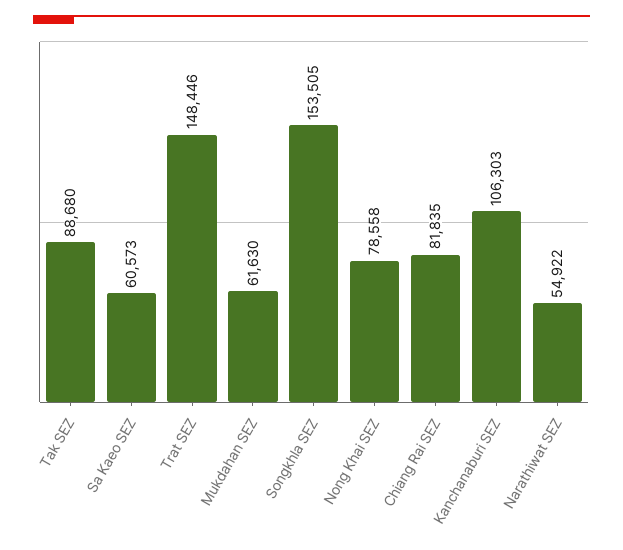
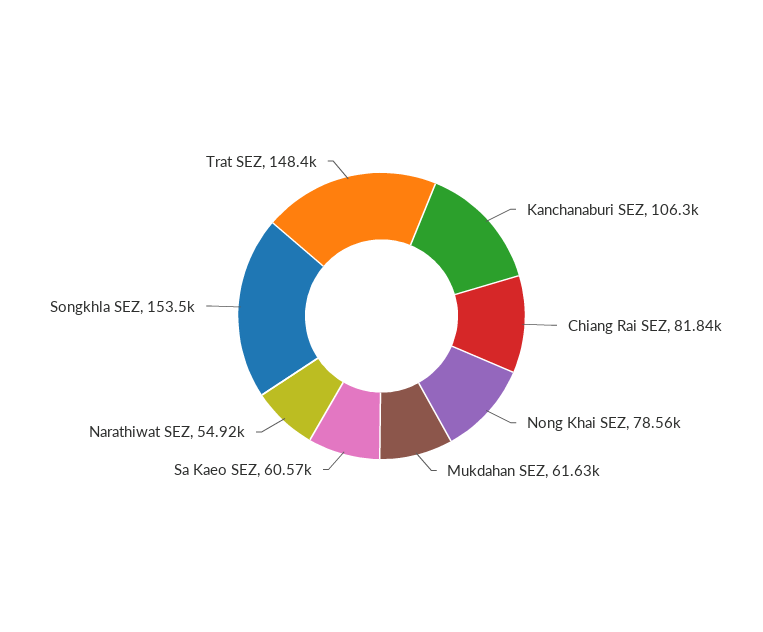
  {
-   "Tak SEZ": 88680,
    "Sa Kaeo SEZ": 60573,
    "Trat SEZ": 148446,
    "Mukdahan SEZ": 61630,
    "Songkhla SEZ": 153505,
    "Nong Khai SEZ": 78558,
    "Chiang Rai SEZ": 81835,
    "Kanchanaburi SEZ": 106303,
    "Narathiwat SEZ": 54922
  }

